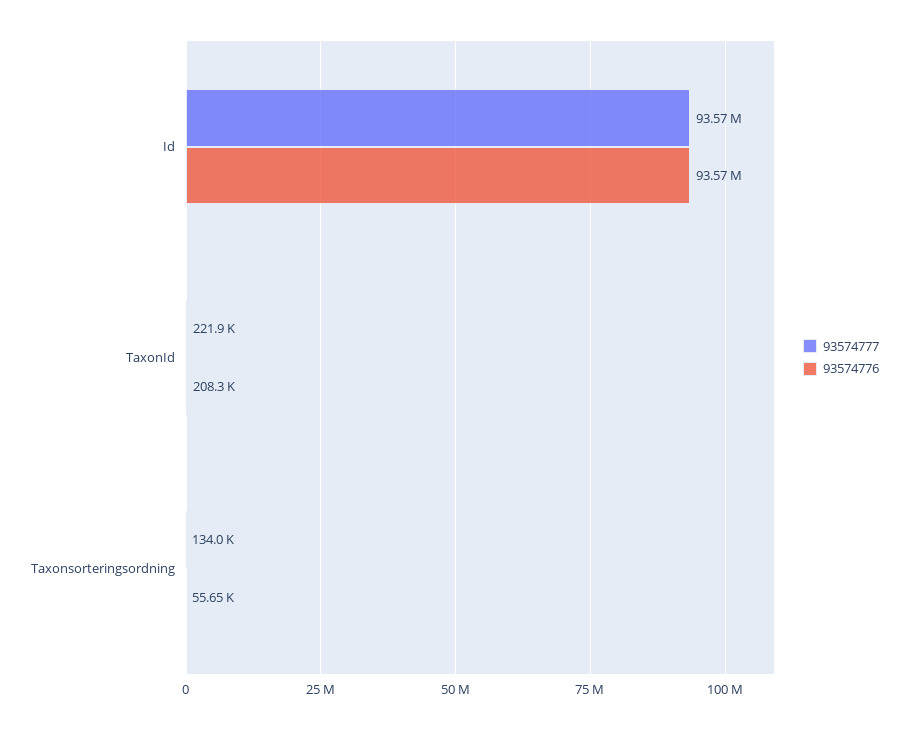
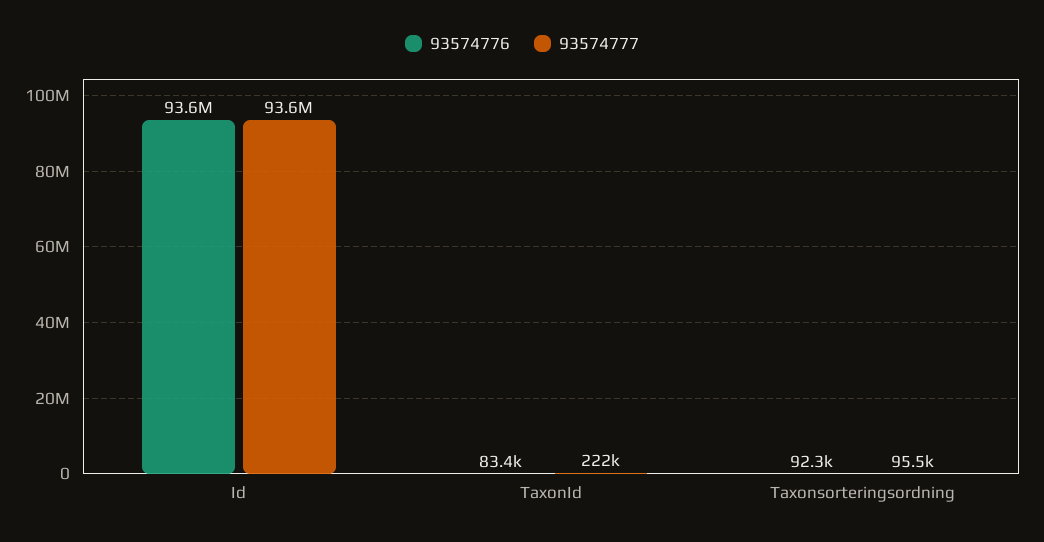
  {
    "93574777": {
      "Id": 93570000,
      "TaxonId": 221900,
-     "Taxonsorteringsordning": 134000
+     "Taxonsorteringsordning": 95500
    },
    "93574776": {
      "Id": 93570000,
-     "TaxonId": 208300,
+     "TaxonId": 83400,
-     "Taxonsorteringsordning": 55650
+     "Taxonsorteringsordning": 92300
    }
  }

